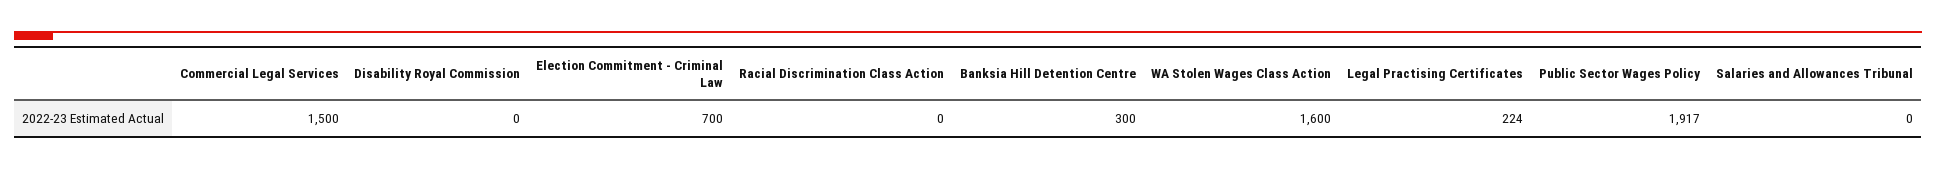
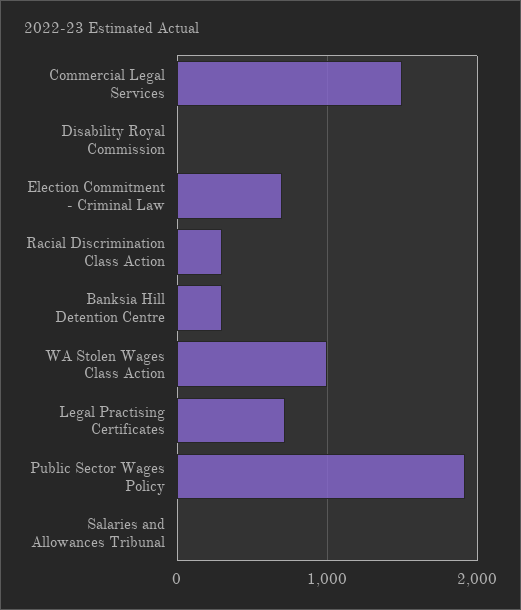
  {
    "Commercial Legal Services": 1500,
    "Disability Royal Commission": 0,
    "Election Commitment - Criminal Law": 700,
-   "Racial Discrimination Class Action": 0,
+   "Racial Discrimination Class Action": 300,
    "Banksia Hill Detention Centre": 300,
-   "WA Stolen Wages Class Action": 1600,
+   "WA Stolen Wages Class Action": 1000,
-   "Legal Practising Certificates": 224,
+   "Legal Practising Certificates": 700,
    "Public Sector Wages Policy": 1917,
    "Salaries and Allowances Tribunal": 0
  }

